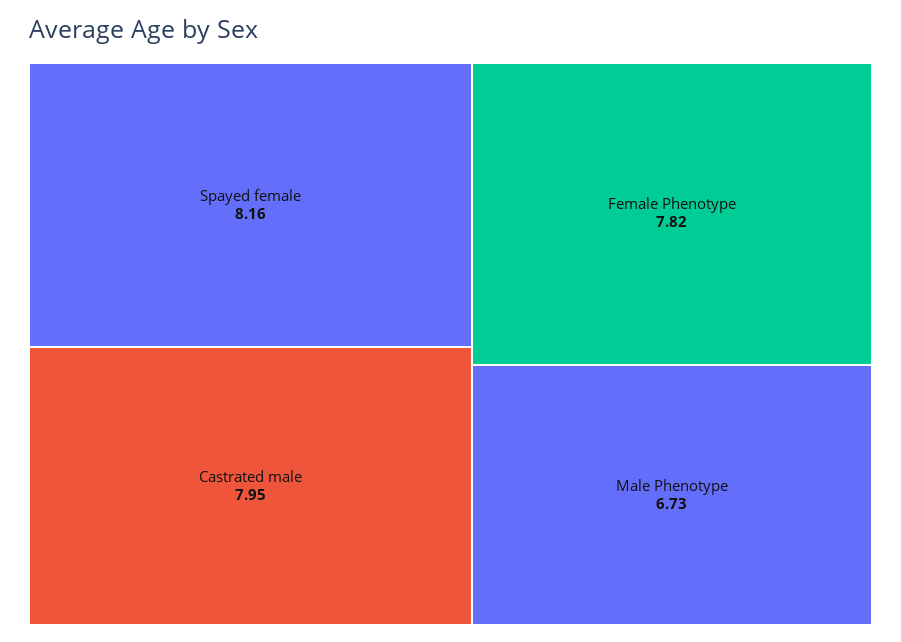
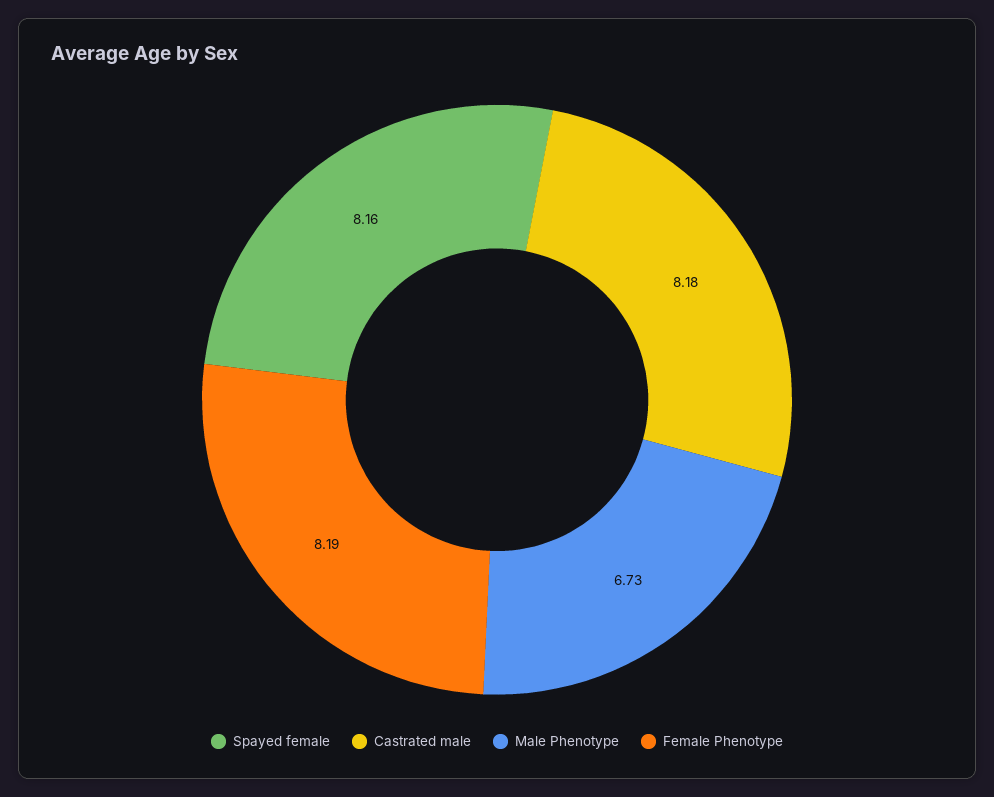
  {
    "Spayed female": 8.16,
-   "Castrated male": 7.95,
+   "Castrated male": 8.18,
-   "Female Phenotype": 7.82,
+   "Female Phenotype": 8.19,
    "Male Phenotype": 6.73
  }

